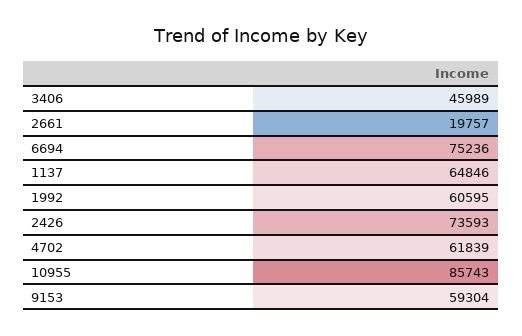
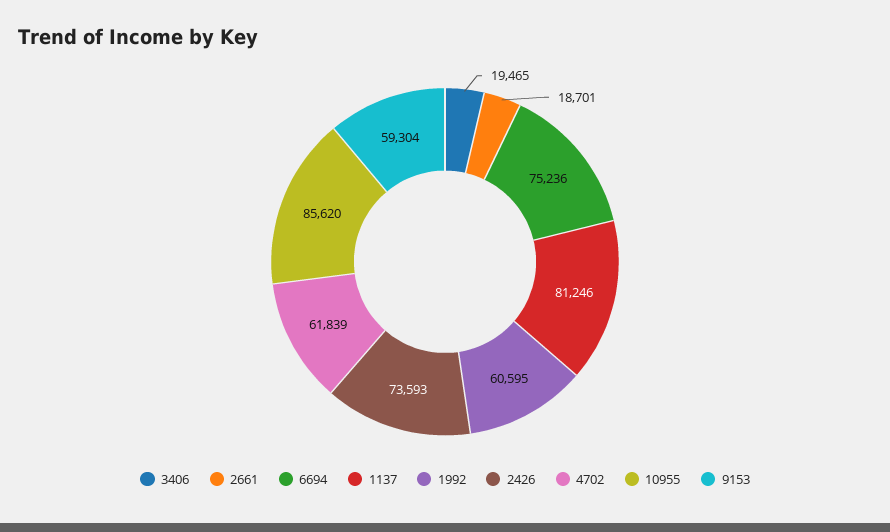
  {
-   "3406": 45989,
+   "3406": 19465,
-   "2661": 19757,
+   "2661": 18701,
    "6694": 75236,
-   "1137": 64846,
+   "1137": 81246,
    "1992": 60595,
    "2426": 73593,
    "4702": 61839,
-   "10955": 85743,
+   "10955": 85620,
    "9153": 59304
  }

